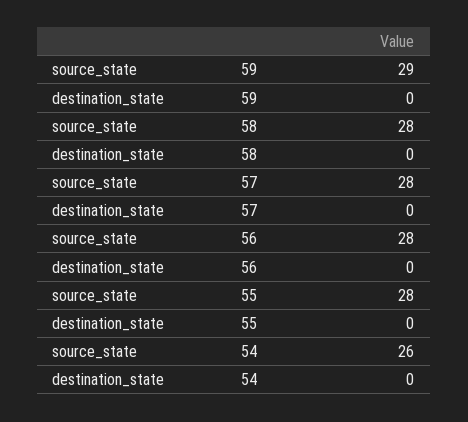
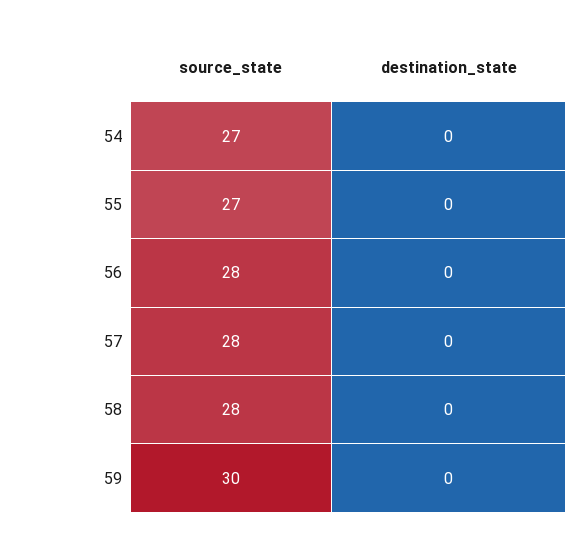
  {
    "source_state": {
-     "59": 29,
+     "59": 30,
      "58": 28,
      "57": 28,
      "56": 28,
-     "55": 28,
+     "55": 27,
-     "54": 26
+     "54": 27
    },
    "destination_state": {
      "59": 0,
      "58": 0,
      "57": 0,
      "56": 0,
      "55": 0,
      "54": 0
    }
  }

